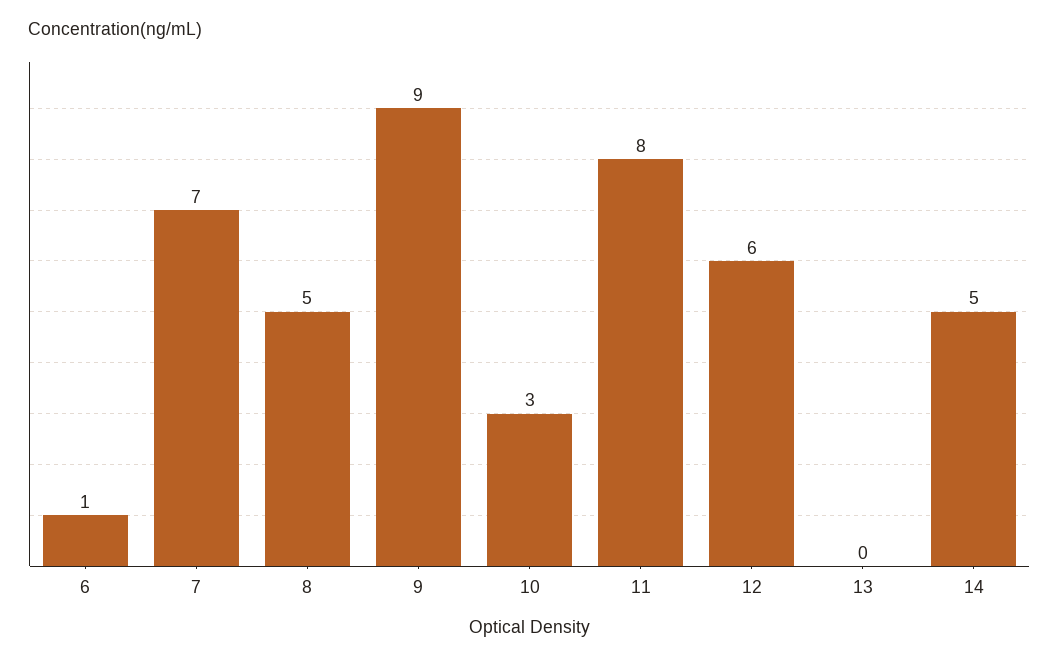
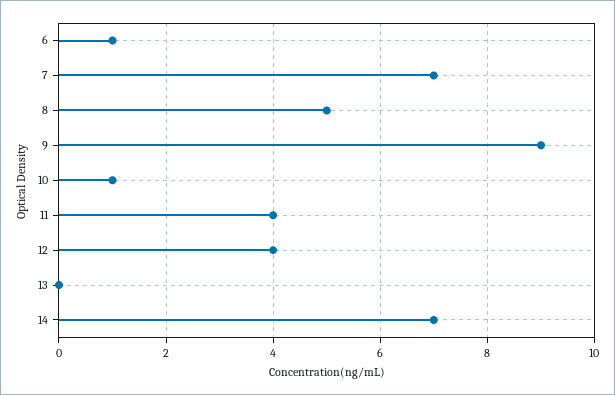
  {
    "6": 1,
    "7": 7,
    "8": 5,
    "9": 9,
-   "10": 3,
+   "10": 1,
-   "11": 8,
+   "11": 4,
-   "12": 6,
+   "12": 4,
    "13": 0,
-   "14": 5
+   "14": 7
  }

